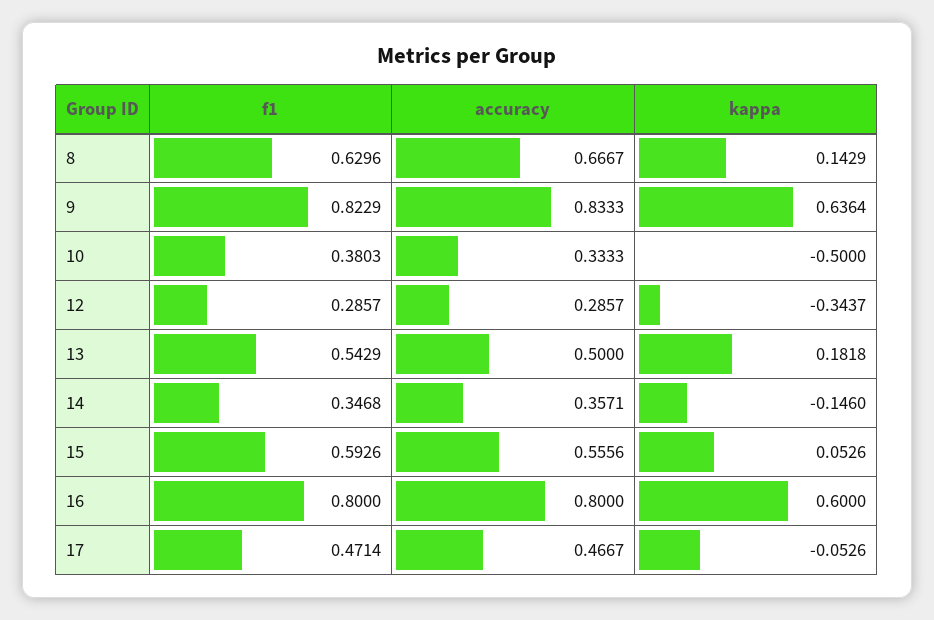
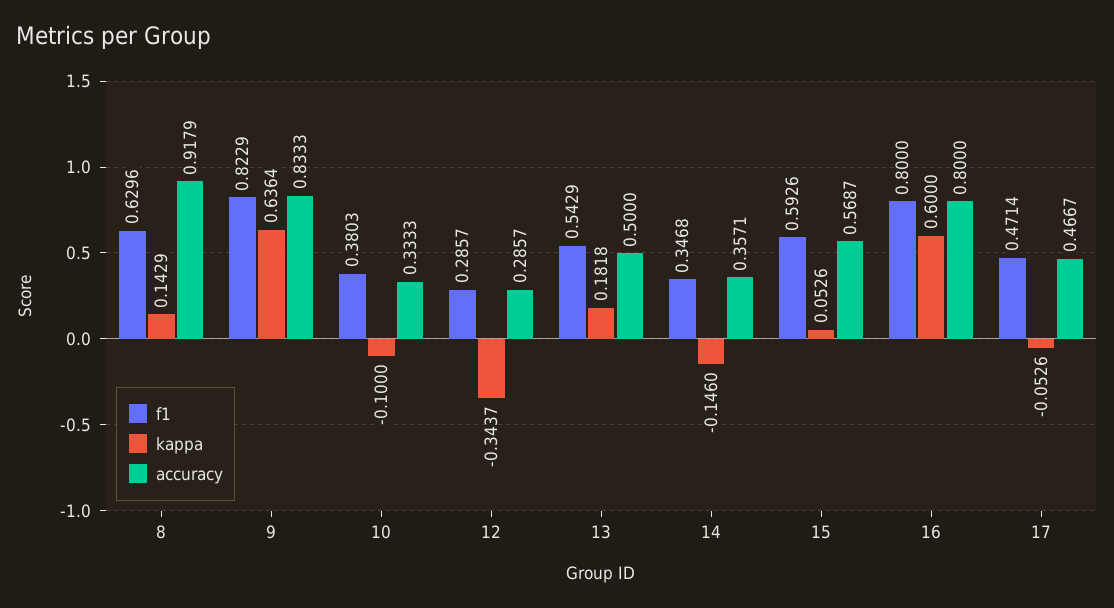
  {
    "f1": {
      "8": 0.6296,
      "9": 0.8229,
      "10": 0.3803,
      "12": 0.2857,
      "13": 0.5429,
      "14": 0.3468,
      "15": 0.5926,
      "16": 0.8,
      "17": 0.4714
    },
    "accuracy": {
-     "8": 0.6667,
+     "8": 0.9179,
      "9": 0.8333,
      "10": 0.3333,
      "12": 0.2857,
      "13": 0.5,
      "14": 0.3571,
-     "15": 0.5556,
+     "15": 0.5687,
      "16": 0.8,
      "17": 0.4667
    },
    "kappa": {
      "8": 0.1429,
      "9": 0.6364,
-     "10": -0.5,
+     "10": -0.1,
      "12": -0.3437,
      "13": 0.1818,
      "14": -0.146,
      "15": 0.0526,
      "16": 0.6,
      "17": -0.0526
    }
  }

